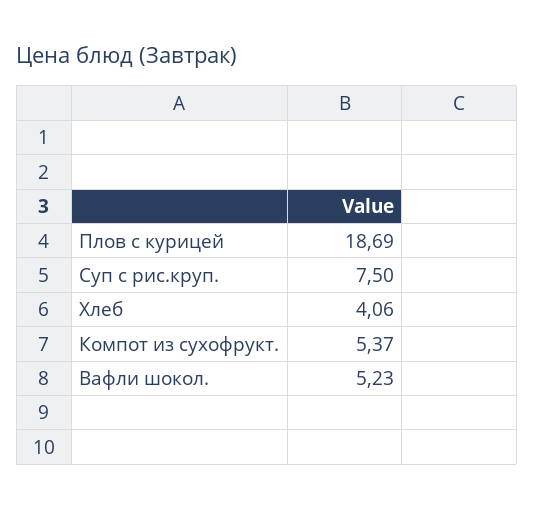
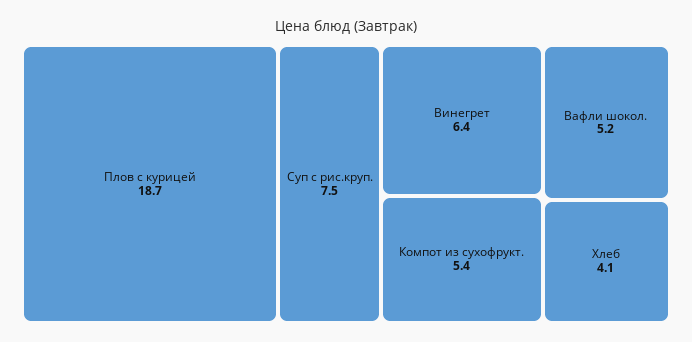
  {
    "Плов с курицей": 18.69,
    "Суп с рис.круп.": 7.5,
    "Хлеб": 4.06,
    "Компот из сухофрукт.": 5.37,
-   "Вафли шокол.": 5.23
+   "Вафли шокол.": 5.23,
+   "Винегрет": 6.4
  }

